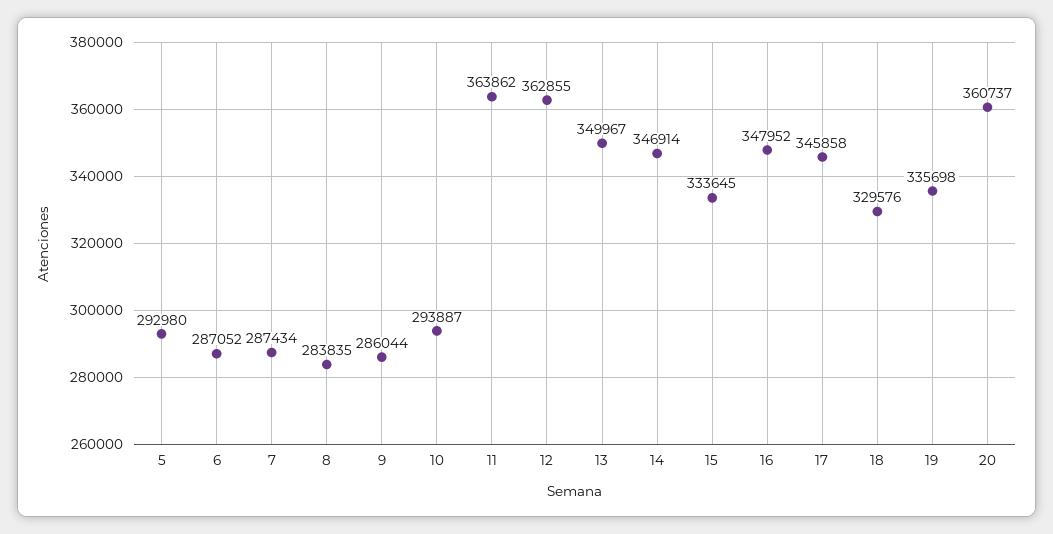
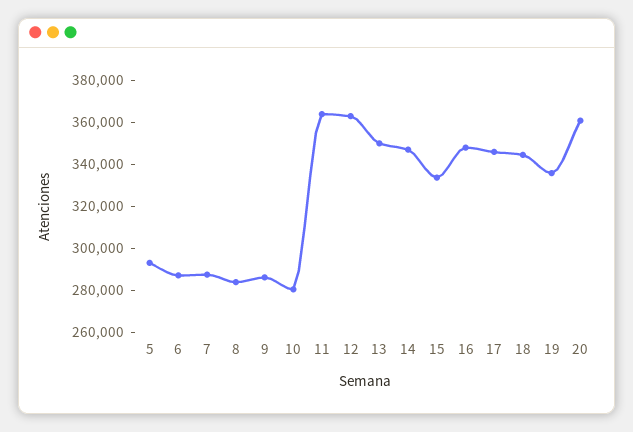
  {
    "5": 292980,
    "6": 287052,
    "7": 287434,
    "8": 283835,
    "9": 286044,
-   "10": 293887,
+   "10": 280000,
    "11": 363862,
    "12": 362855,
    "13": 349967,
    "14": 346914,
    "15": 333645,
    "16": 347952,
    "17": 345858,
-   "18": 329576,
+   "18": 345000,
    "19": 335698,
    "20": 360737
  }

